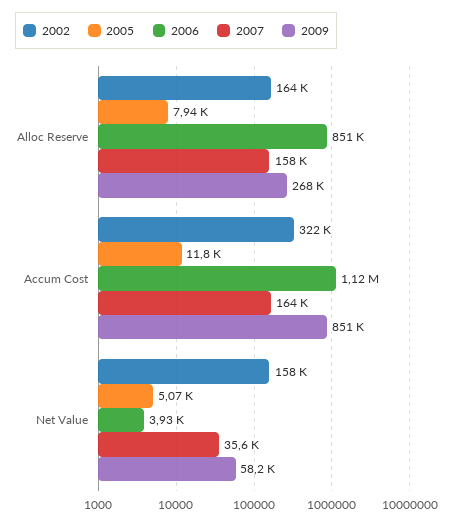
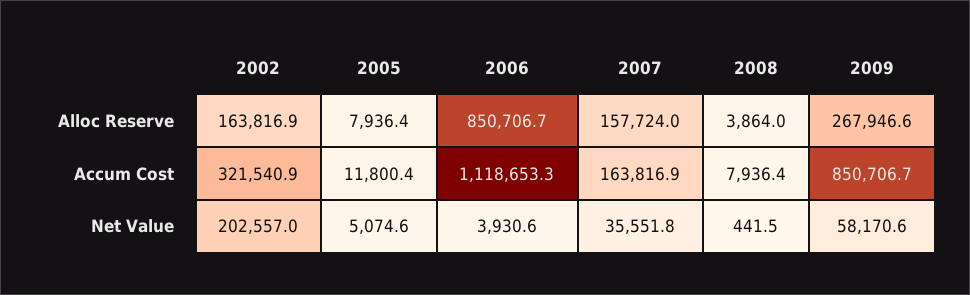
  {
    "2002": {
      "Alloc Reserve": 163816.9,
      "Accum Cost": 321540.9,
-     "Net Value": 158000
+     "Net Value": 202557
    },
    "2005": {
      "Alloc Reserve": 7936.4,
      "Accum Cost": 11800.4,
      "Net Value": 5074.6
    },
    "2006": {
      "Alloc Reserve": 850706.7,
      "Accum Cost": 1118653.3,
      "Net Value": 3930.6
    },
    "2007": {
      "Alloc Reserve": 157724,
      "Accum Cost": 163816.9,
      "Net Value": 35551.8
    },
    "2009": {
      "Alloc Reserve": 267946.6,
      "Accum Cost": 850706.7,
      "Net Value": 58170.6
-   }
+   },
+   "2008": {
+     "Alloc Reserve": 3864,
+     "Accum Cost": 7936.4,
+     "Net Value": 441.5
+   }
  }

